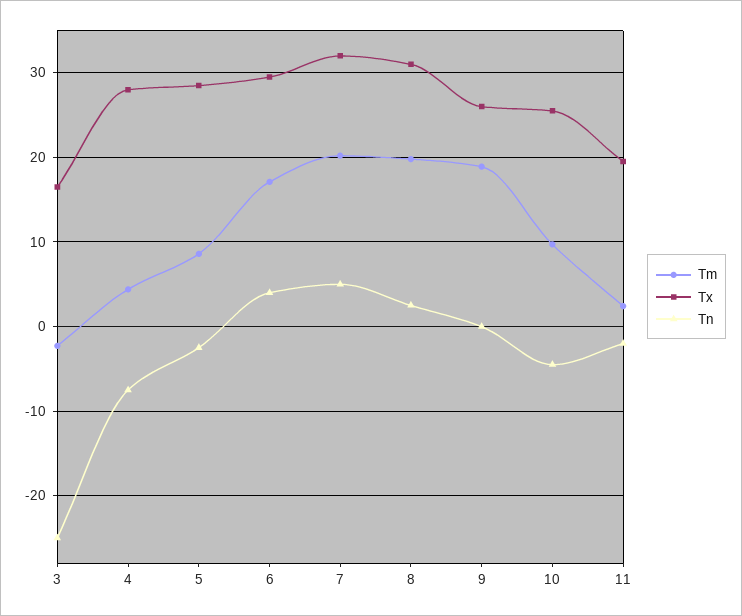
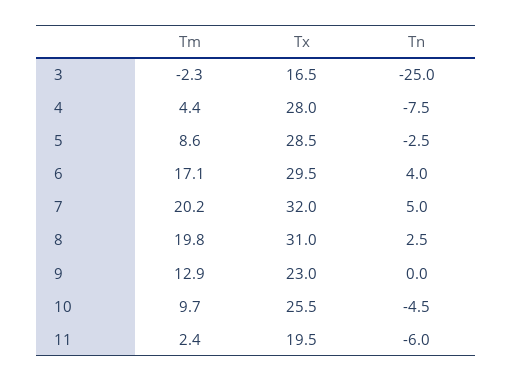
  {
    "Tm": {
      "3": -2.3,
      "4": 4.4,
      "5": 8.6,
      "6": 17.1,
      "7": 20.2,
      "8": 19.8,
-     "9": 19,
+     "9": 12.9,
      "10": 9.7,
      "11": 2.4
    },
    "Tx": {
      "3": 16.5,
      "4": 28,
      "5": 28.5,
      "6": 29.5,
      "7": 32,
      "8": 31,
-     "9": 26,
+     "9": 23,
      "10": 25.5,
      "11": 19.5
    },
    "Tn": {
      "3": -25,
      "4": -7.5,
      "5": -2.5,
      "6": 4,
      "7": 5,
      "8": 2.5,
      "9": 0,
      "10": -4.5,
-     "11": -2
+     "11": -6
    }
  }

